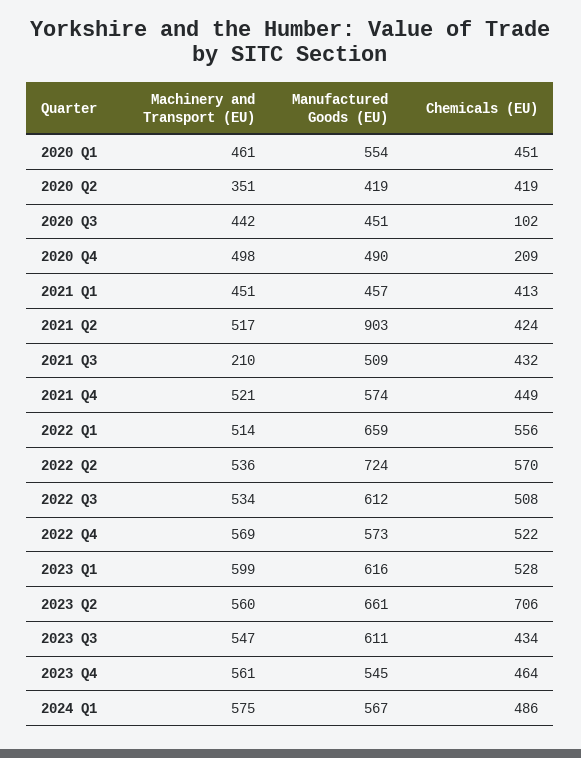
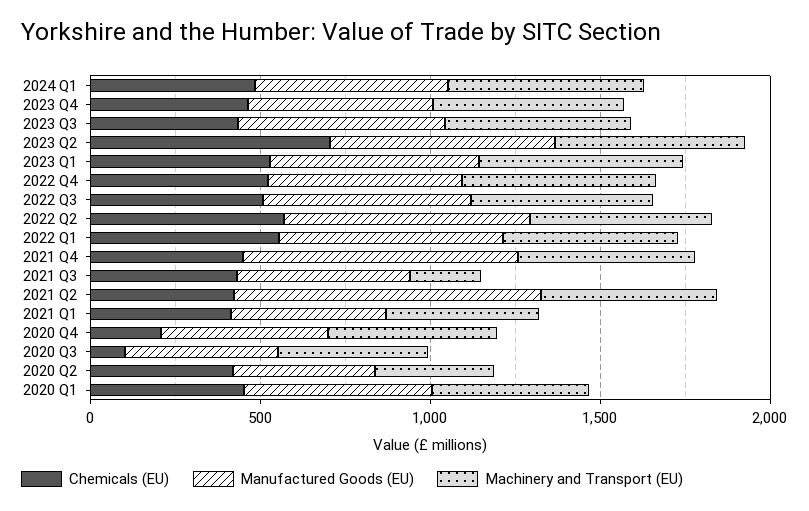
  {
    "Machinery and Transport (EU)": {
      "2020 Q1": 461,
      "2020 Q2": 351,
      "2020 Q3": 442,
      "2020 Q4": 498,
      "2021 Q1": 451,
      "2021 Q2": 517,
      "2021 Q3": 210,
      "2021 Q4": 521,
      "2022 Q1": 514,
      "2022 Q2": 536,
      "2022 Q3": 534,
      "2022 Q4": 569,
      "2023 Q1": 599,
      "2023 Q2": 560,
      "2023 Q3": 547,
      "2023 Q4": 561,
      "2024 Q1": 575
    },
    "Manufactured Goods (EU)": {
      "2020 Q1": 554,
      "2020 Q2": 419,
      "2020 Q3": 451,
      "2020 Q4": 490,
      "2021 Q1": 457,
      "2021 Q2": 903,
      "2021 Q3": 509,
-     "2021 Q4": 574,
+     "2021 Q4": 800,
      "2022 Q1": 659,
      "2022 Q2": 724,
      "2022 Q3": 612,
      "2022 Q4": 573,
      "2023 Q1": 616,
      "2023 Q2": 661,
      "2023 Q3": 611,
      "2023 Q4": 545,
      "2024 Q1": 567
    },
    "Chemicals (EU)": {
      "2020 Q1": 451,
      "2020 Q2": 419,
      "2020 Q3": 102,
      "2020 Q4": 209,
      "2021 Q1": 413,
      "2021 Q2": 424,
      "2021 Q3": 432,
      "2021 Q4": 449,
      "2022 Q1": 556,
      "2022 Q2": 570,
      "2022 Q3": 508,
      "2022 Q4": 522,
      "2023 Q1": 528,
      "2023 Q2": 706,
      "2023 Q3": 434,
      "2023 Q4": 464,
      "2024 Q1": 486
    }
  }

